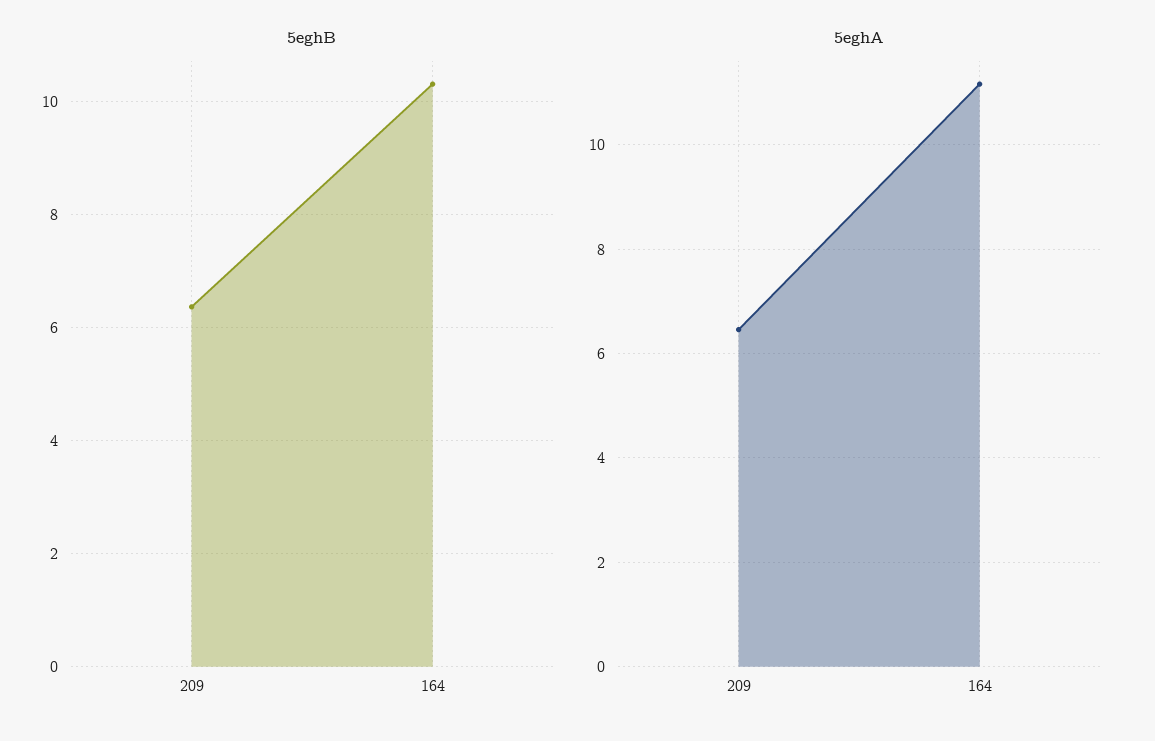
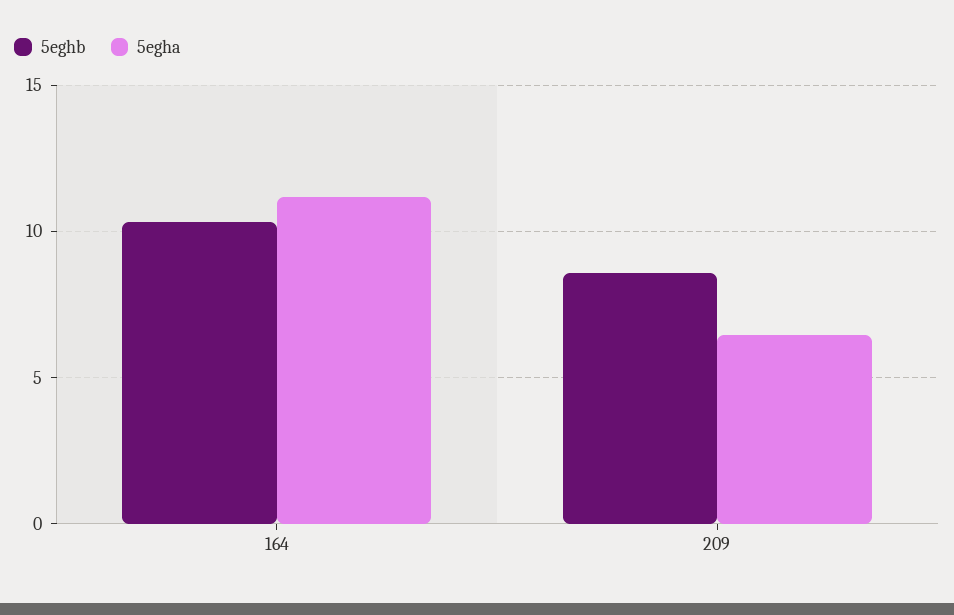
  {
    "5eghB": {
-     "209": 6.4,
+     "209": 8.5,
      "164": 10.4
    },
    "5eghA": {
      "209": 6.4,
      "164": 11.2
    }
  }

